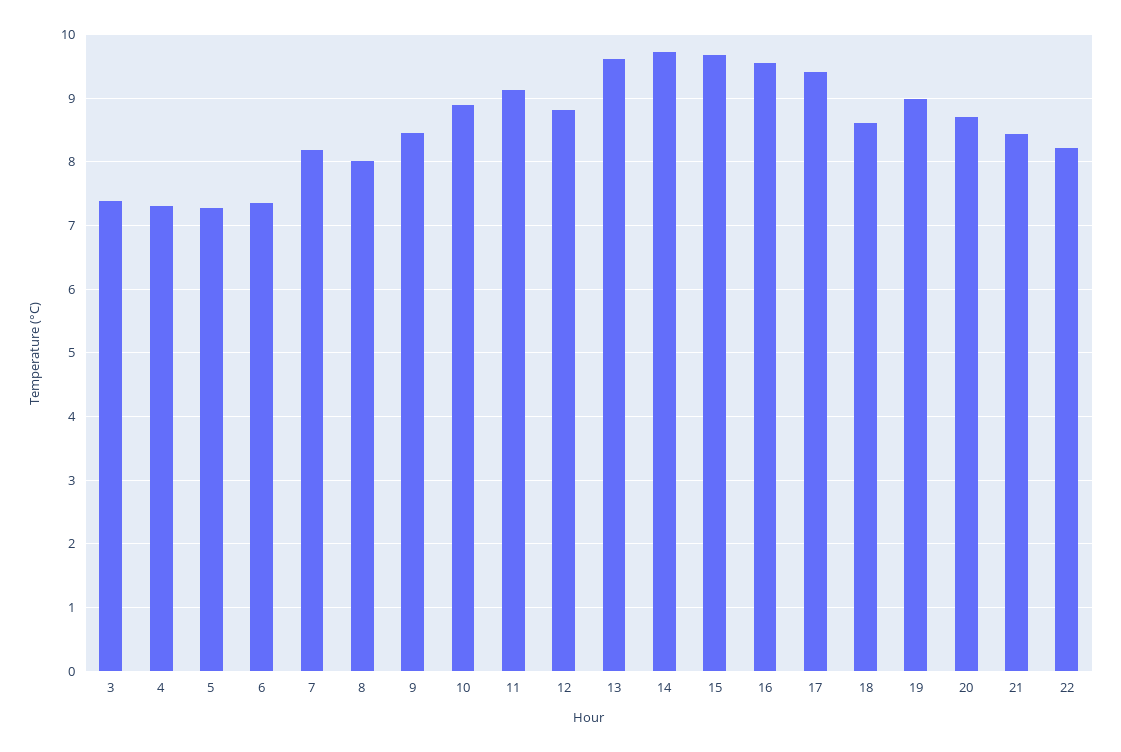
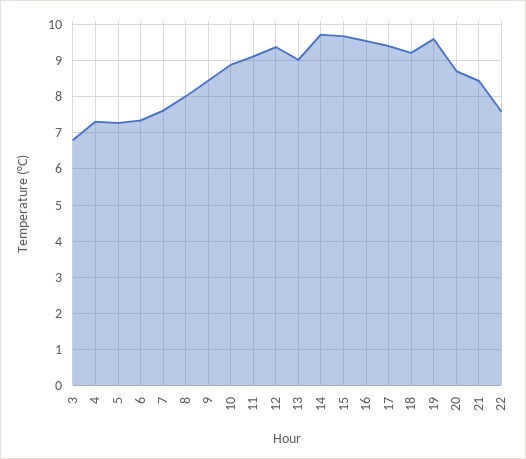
  {
-   "3": 7.4,
+   "3": 6.8,
    "4": 7.3,
    "5": 7.3,
    "6": 7.4,
-   "7": 8.2,
+   "7": 7.6,
    "8": 8,
    "9": 8.5,
    "10": 8.9,
    "11": 9.1,
-   "12": 8.8,
+   "12": 9.4,
-   "13": 9.6,
+   "13": 9,
    "14": 9.7,
    "15": 9.7,
    "16": 9.6,
    "17": 9.4,
-   "18": 8.6,
+   "18": 9.2,
-   "19": 9,
+   "19": 9.6,
    "20": 8.7,
    "21": 8.4,
-   "22": 8.2
+   "22": 7.6
  }

